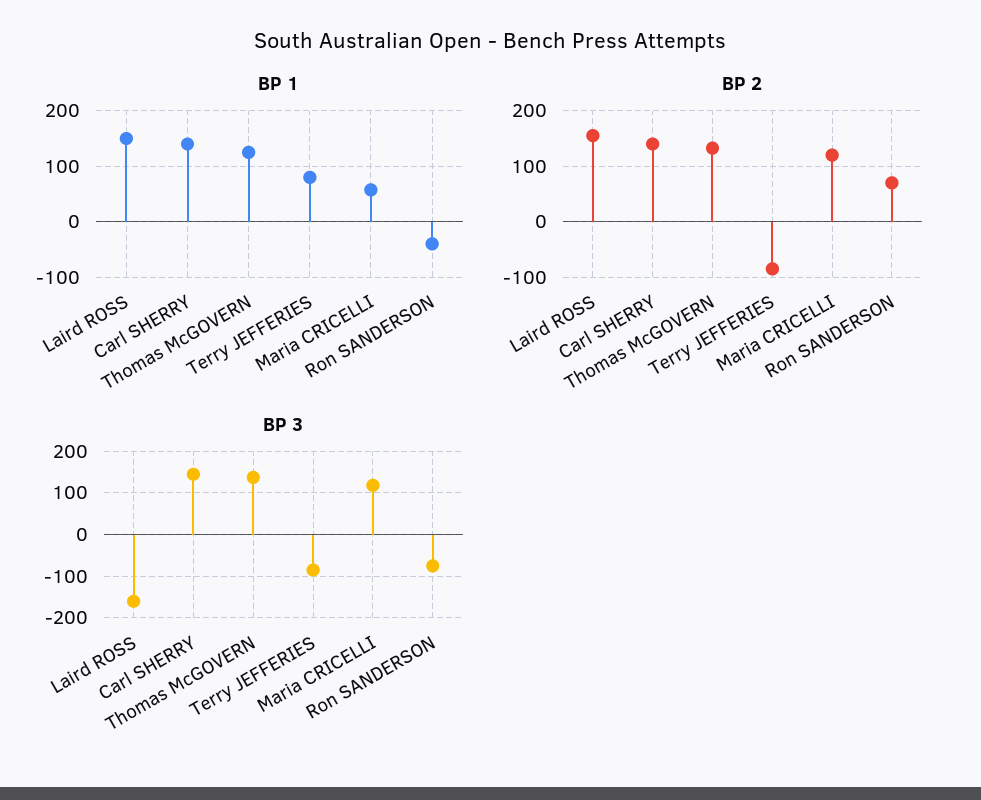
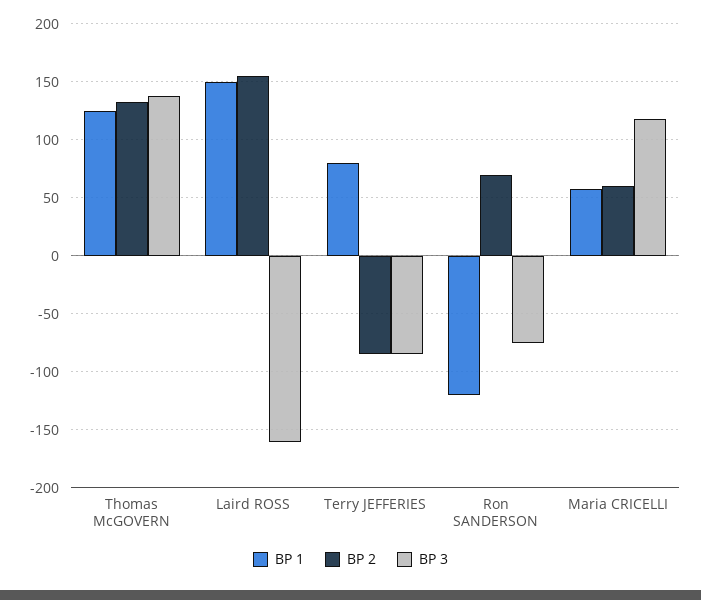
  {
    "BP 1": {
      "Laird ROSS": 150,
-     "Carl SHERRY": 140,
      "Thomas McGOVERN": 130,
      "Terry JEFFERIES": 80,
      "Maria CRICELLI": 60,
-     "Ron SANDERSON": -40
+     "Ron SANDERSON": -120
    },
    "BP 2": {
      "Laird ROSS": 160,
-     "Carl SHERRY": 140,
      "Thomas McGOVERN": 130,
      "Terry JEFFERIES": -90,
-     "Maria CRICELLI": 120,
+     "Maria CRICELLI": 60,
      "Ron SANDERSON": 70
    },
    "BP 3": {
      "Laird ROSS": -160,
-     "Carl SHERRY": 140,
      "Thomas McGOVERN": 140,
      "Terry JEFFERIES": -90,
      "Maria CRICELLI": 120,
      "Ron SANDERSON": -80
    }
  }

